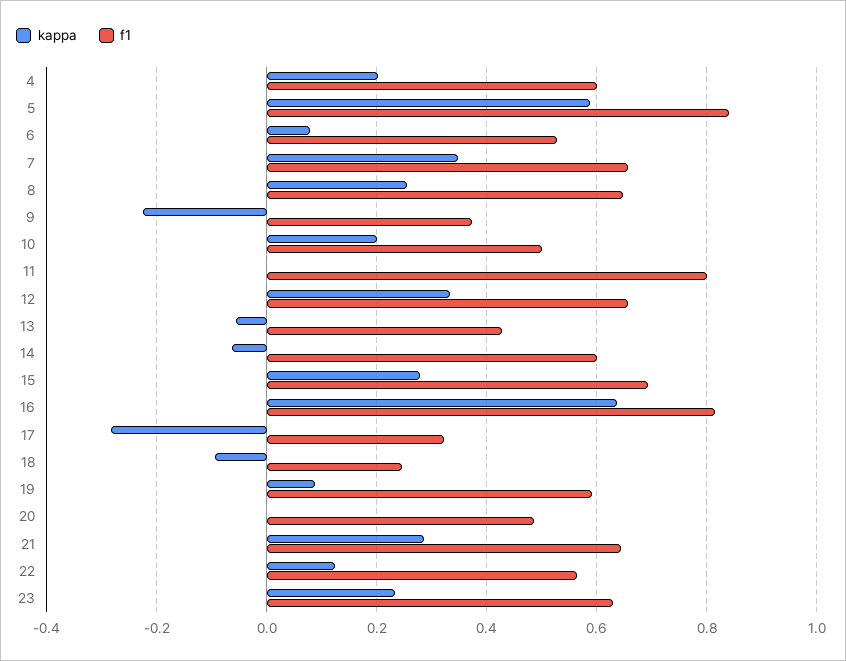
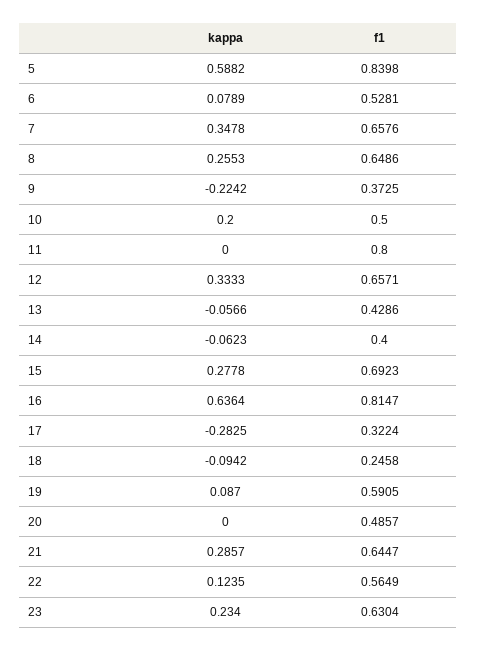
  {
    "kappa": {
-     "4": 0.2,
      "5": 0.5882,
      "6": 0.0789,
      "7": 0.3478,
      "8": 0.2553,
      "9": -0.2242,
      "10": 0.2,
      "11": 0,
      "12": 0.3333,
      "13": -0.0566,
      "14": -0.0623,
      "15": 0.2778,
      "16": 0.6364,
      "17": -0.2825,
      "18": -0.0942,
      "19": 0.087,
      "20": 0,
      "21": 0.2857,
      "22": 0.1235,
      "23": 0.234
    },
    "f1": {
-     "4": 0.6,
      "5": 0.8398,
      "6": 0.5281,
      "7": 0.6576,
      "8": 0.6486,
      "9": 0.3725,
      "10": 0.5,
      "11": 0.8,
      "12": 0.6571,
      "13": 0.4286,
-     "14": 0.6,
+     "14": 0.4,
      "15": 0.6923,
      "16": 0.8147,
      "17": 0.3224,
      "18": 0.2458,
      "19": 0.5905,
      "20": 0.4857,
      "21": 0.6447,
      "22": 0.5649,
      "23": 0.6304
    }
  }

